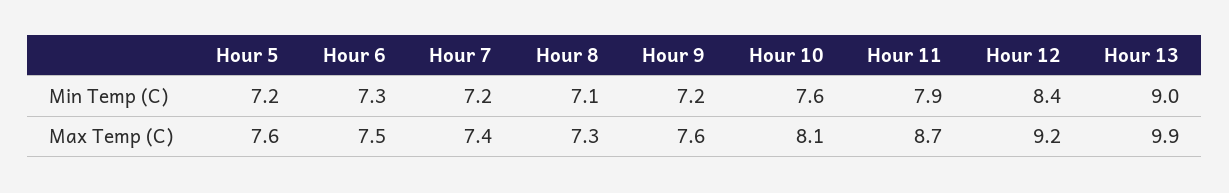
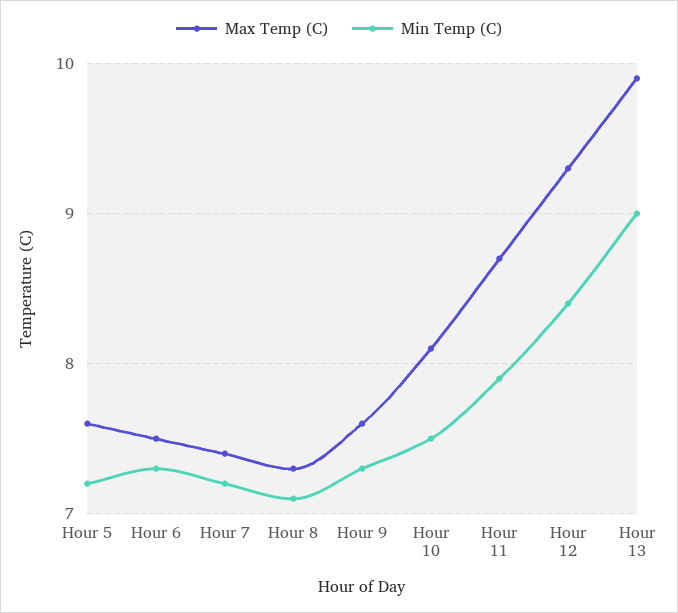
  {
    "Min Temp (C)": {
      "Hour 5": 7.2,
      "Hour 6": 7.3,
      "Hour 7": 7.2,
      "Hour 8": 7.1,
-     "Hour 9": 7.2,
+     "Hour 9": 7.3,
-     "Hour 10": 7.6,
+     "Hour 10": 7.5,
      "Hour 11": 7.9,
      "Hour 12": 8.4,
      "Hour 13": 9
    },
    "Max Temp (C)": {
      "Hour 5": 7.6,
      "Hour 6": 7.5,
      "Hour 7": 7.4,
      "Hour 8": 7.3,
      "Hour 9": 7.6,
      "Hour 10": 8.1,
      "Hour 11": 8.7,
-     "Hour 12": 9.2,
+     "Hour 12": 9.3,
      "Hour 13": 9.9
    }
  }

